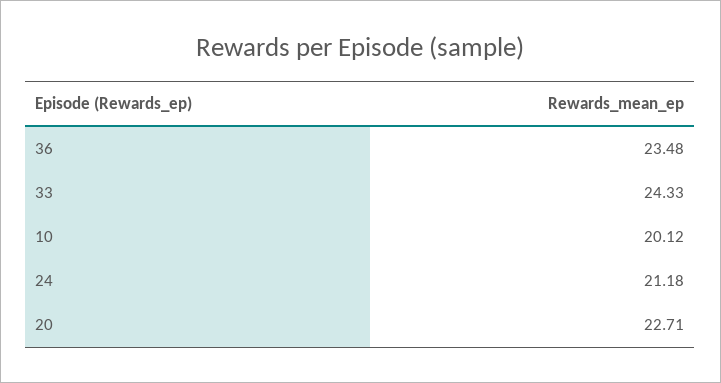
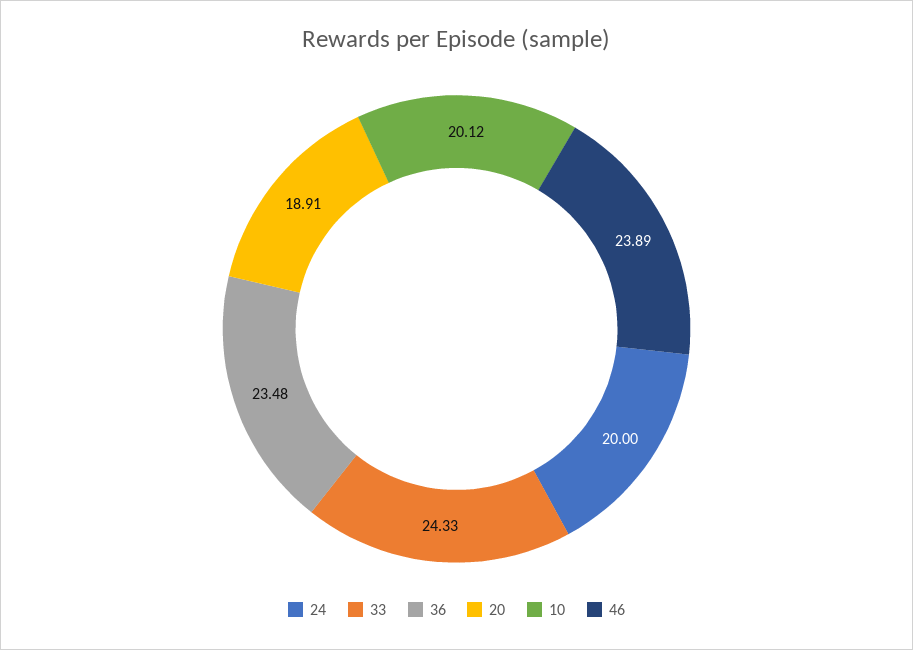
  {
    "36": 23.48,
    "33": 24.33,
    "10": 20.12,
-   "24": 21.18,
+   "24": 20,
-   "20": 22.71
+   "20": 18.91,
+   "46": 23.89
  }

